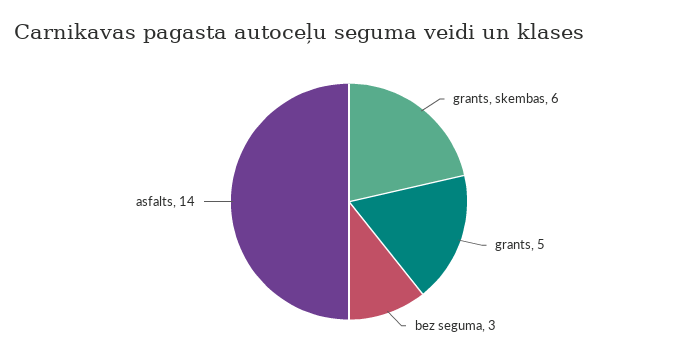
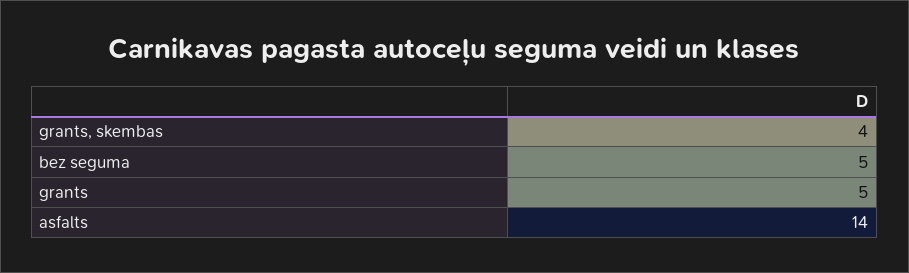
  {
-   "grants, skembas": 6,
+   "grants, skembas": 4,
    "grants": 5,
-   "bez seguma": 3,
+   "bez seguma": 5,
    "asfalts": 14
  }

